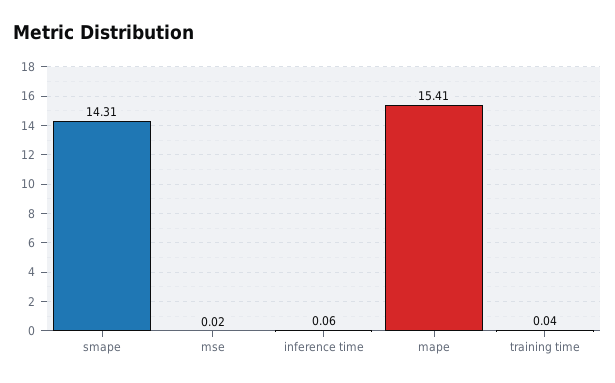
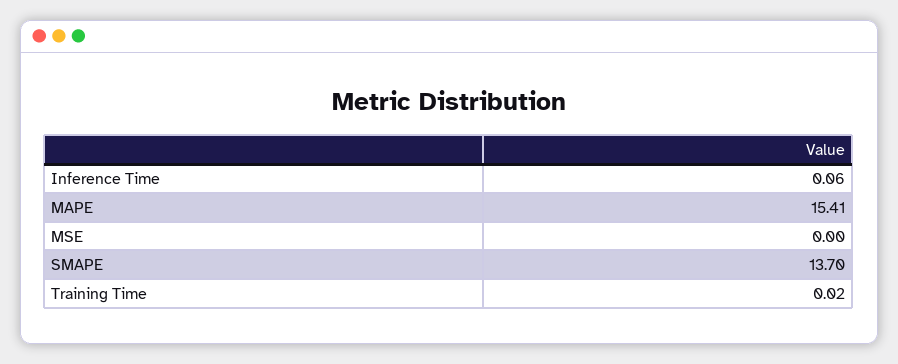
  {
-   "smape": 14.31,
+   "smape": 13.7,
-   "mse": 0.02,
+   "mse": 0,
    "inference time": 0.06,
    "mape": 15.41,
-   "training time": 0.04
+   "training time": 0.02
  }

